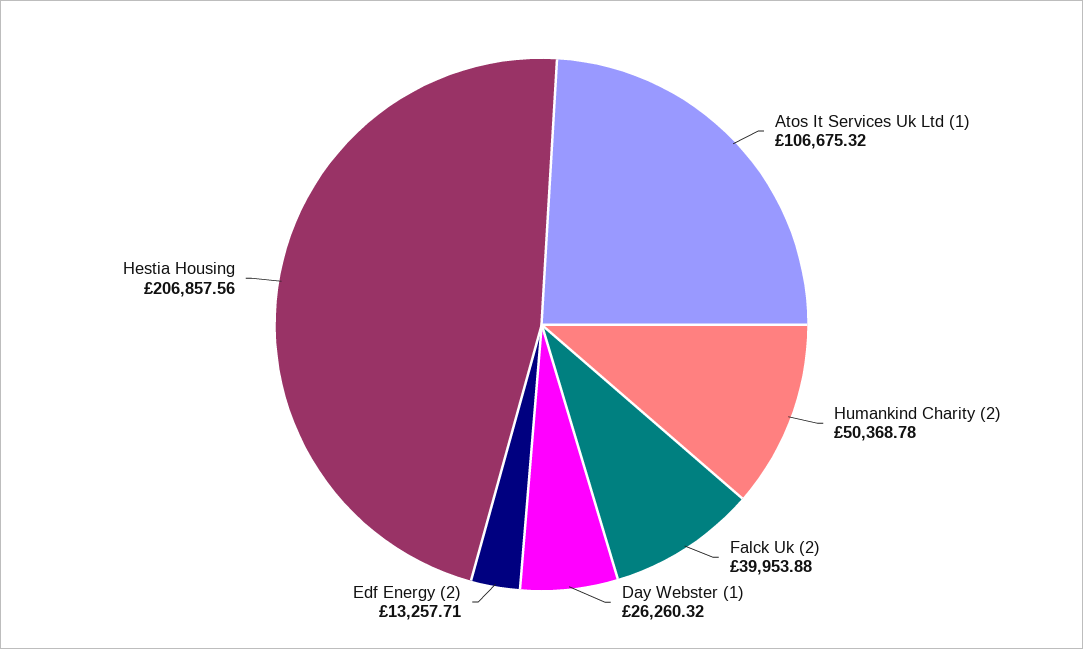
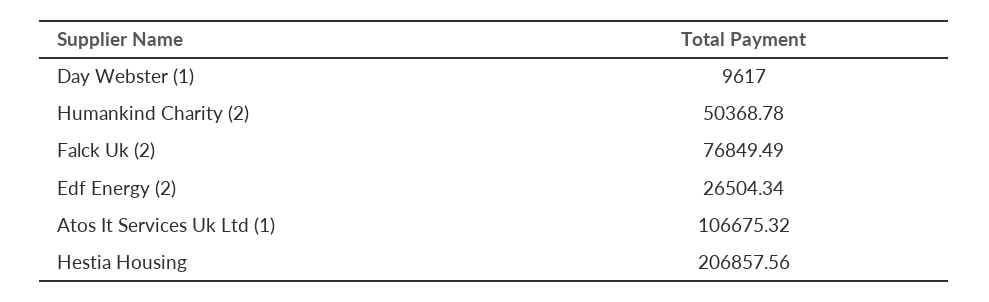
  {
    "Atos It Services Uk Ltd (1)": 106675.32,
    "Humankind Charity (2)": 50368.78,
-   "Falck Uk (2)": 39953.88,
+   "Falck Uk (2)": 76849.49,
-   "Day Webster (1)": 26260.32,
+   "Day Webster (1)": 9617,
-   "Edf Energy (2)": 13257.71,
+   "Edf Energy (2)": 26504.34,
    "Hestia Housing": 206857.56
  }

